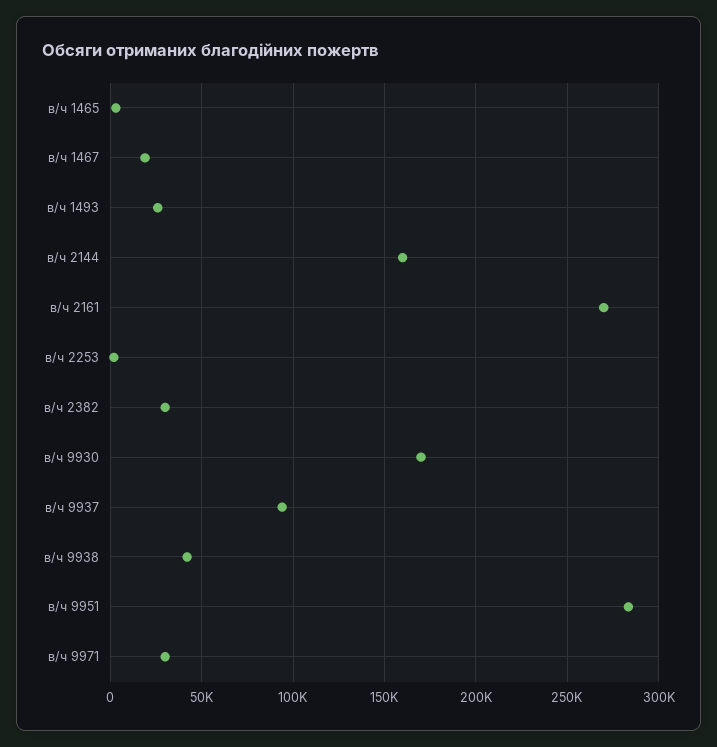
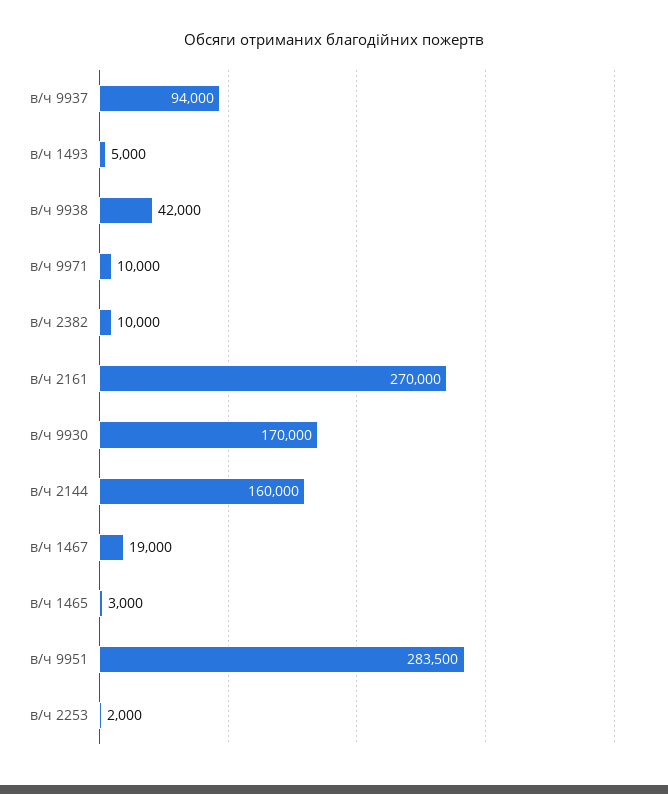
  {
    "в/ч 1465": 3000,
    "в/ч 1467": 19000,
-   "в/ч 1493": 25000,
+   "в/ч 1493": 5000,
    "в/ч 2144": 160000,
    "в/ч 2161": 270000,
    "в/ч 2253": 2000,
-   "в/ч 2382": 30000,
+   "в/ч 2382": 10000,
    "в/ч 9930": 170000,
    "в/ч 9937": 94000,
    "в/ч 9938": 42000,
    "в/ч 9951": 283500,
-   "в/ч 9971": 30000
+   "в/ч 9971": 10000
  }

